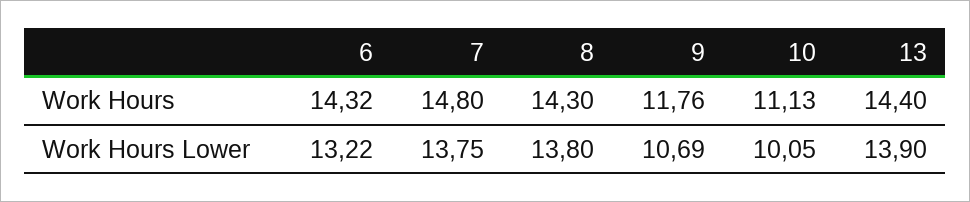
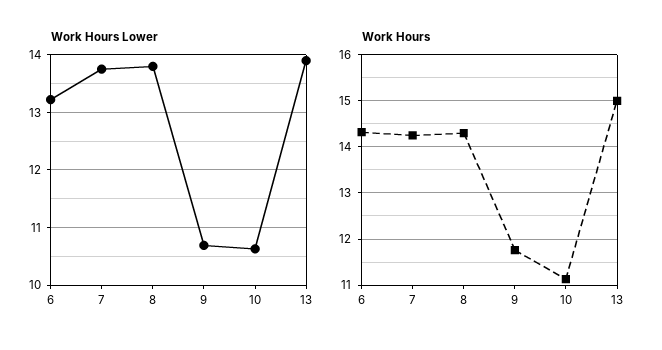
  {
    "Work Hours": {
      "6": 14.32,
-     "7": 14.8,
+     "7": 14.2,
      "8": 14.3,
      "9": 11.76,
      "10": 11.13,
-     "13": 14.4
+     "13": 15
    },
    "Work Hours Lower": {
      "6": 13.22,
      "7": 13.75,
      "8": 13.8,
      "9": 10.69,
-     "10": 10.05,
+     "10": 10.6,
      "13": 13.9
    }
  }

